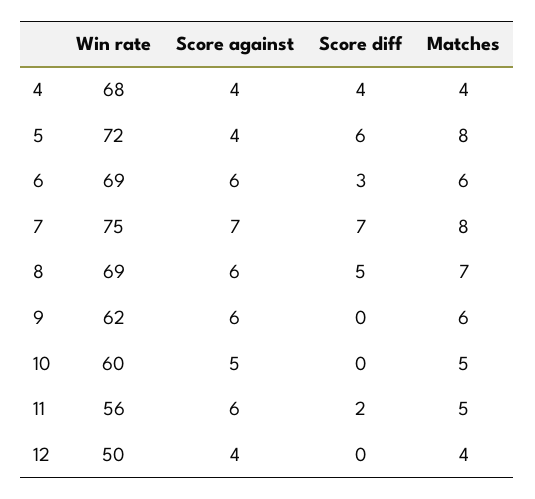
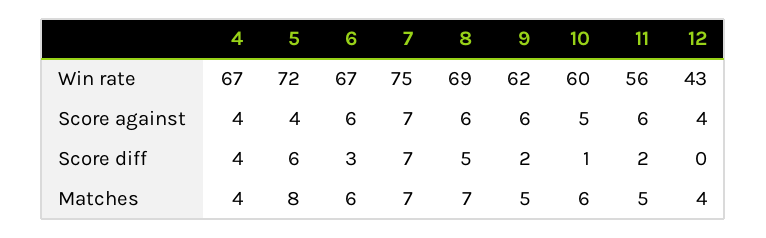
  {
    "Win rate": {
-     "4": 68,
+     "4": 67,
      "5": 72,
-     "6": 69,
+     "6": 67,
      "7": 75,
      "8": 69,
      "9": 62,
      "10": 60,
      "11": 56,
-     "12": 50
+     "12": 43
    },
    "Score against": {
      "4": 4,
      "5": 4,
      "6": 6,
      "7": 7,
      "8": 6,
      "9": 6,
      "10": 5,
      "11": 6,
      "12": 4
    },
    "Score diff": {
      "4": 4,
      "5": 6,
      "6": 3,
      "7": 7,
      "8": 5,
-     "9": 0,
+     "9": 2,
-     "10": 0,
+     "10": 1,
      "11": 2,
      "12": 0
    },
    "Matches": {
      "4": 4,
      "5": 8,
      "6": 6,
-     "7": 8,
+     "7": 7,
      "8": 7,
-     "9": 6,
+     "9": 5,
-     "10": 5,
+     "10": 6,
      "11": 5,
      "12": 4
    }
  }

